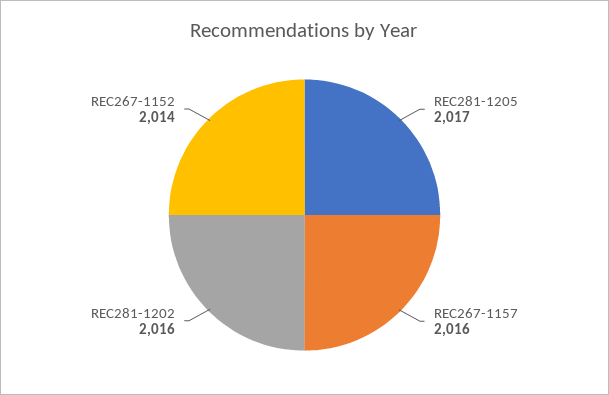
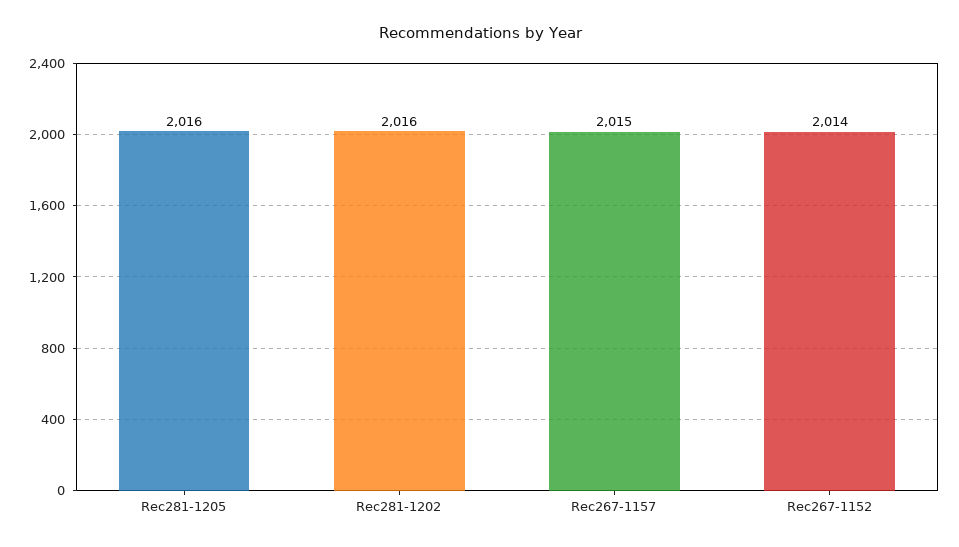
  {
-   "REC281-1205": 2017,
+   "REC281-1205": 2016,
-   "REC267-1157": 2016,
+   "REC267-1157": 2015,
    "REC281-1202": 2016,
    "REC267-1152": 2014
  }

